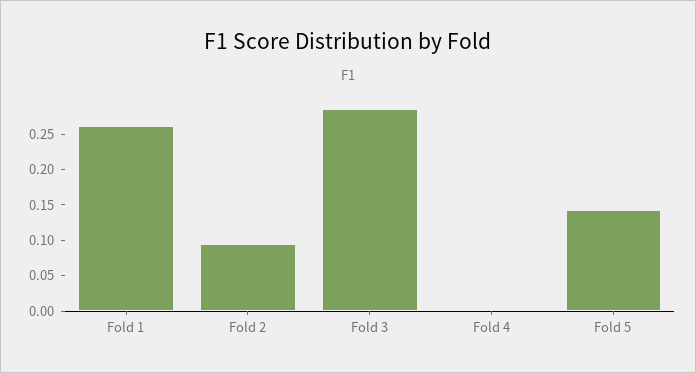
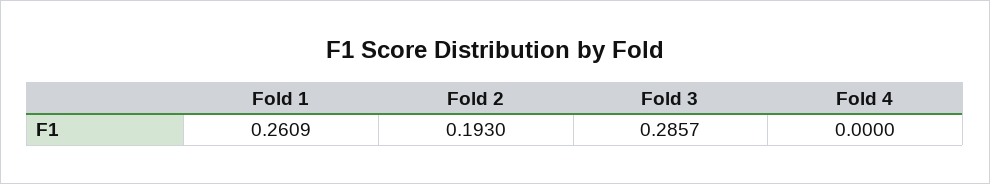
  {
    "Fold 1": 0.2609,
-   "Fold 2": 0.1,
+   "Fold 2": 0.193,
    "Fold 3": 0.2857,
-   "Fold 4": 0,
+   "Fold 4": 0
-   "Fold 5": 0.15
  }

